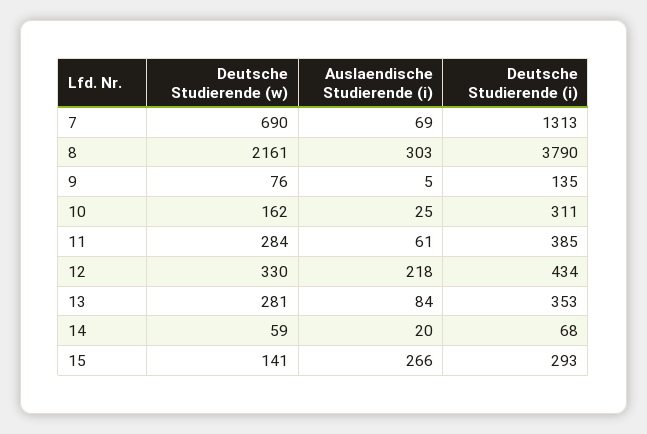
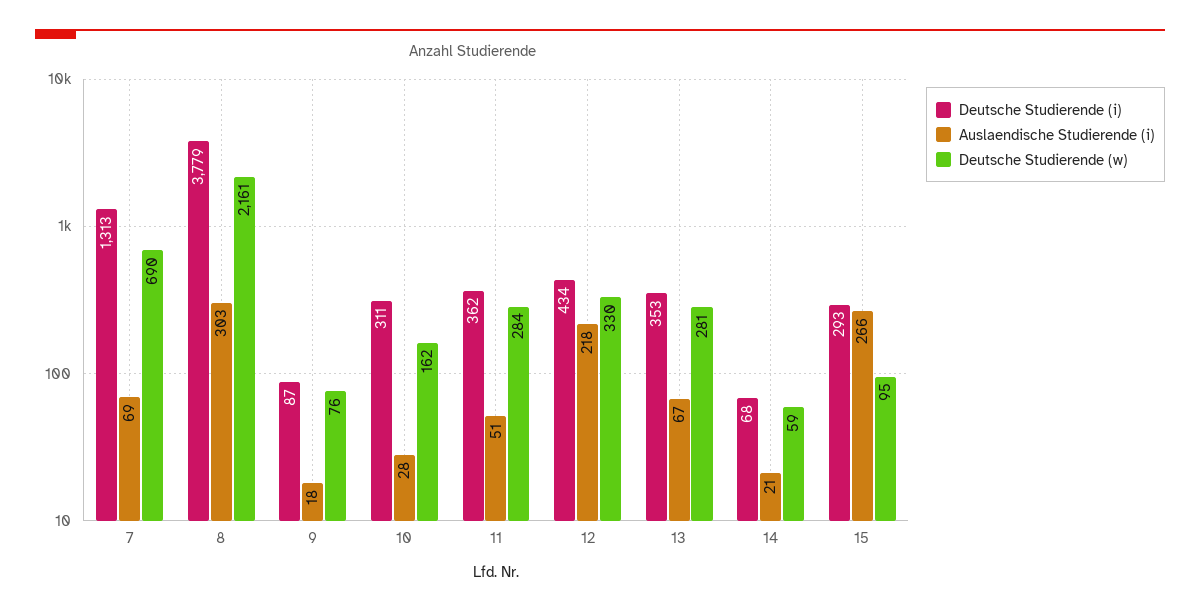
  {
    "Deutsche Studierende (w)": {
      "7": 690,
      "8": 2161,
      "9": 76,
      "10": 162,
      "11": 284,
      "12": 330,
      "13": 281,
      "14": 59,
-     "15": 141
+     "15": 95
    },
    "Auslaendische Studierende (i)": {
      "7": 69,
      "8": 303,
-     "9": 5,
+     "9": 18,
-     "10": 25,
+     "10": 28,
-     "11": 61,
+     "11": 51,
      "12": 218,
-     "13": 84,
+     "13": 67,
-     "14": 20,
+     "14": 21,
      "15": 266
    },
    "Deutsche Studierende (i)": {
      "7": 1313,
-     "8": 3790,
+     "8": 3779,
-     "9": 135,
+     "9": 87,
      "10": 311,
-     "11": 385,
+     "11": 362,
      "12": 434,
      "13": 353,
      "14": 68,
      "15": 293
    }
  }

